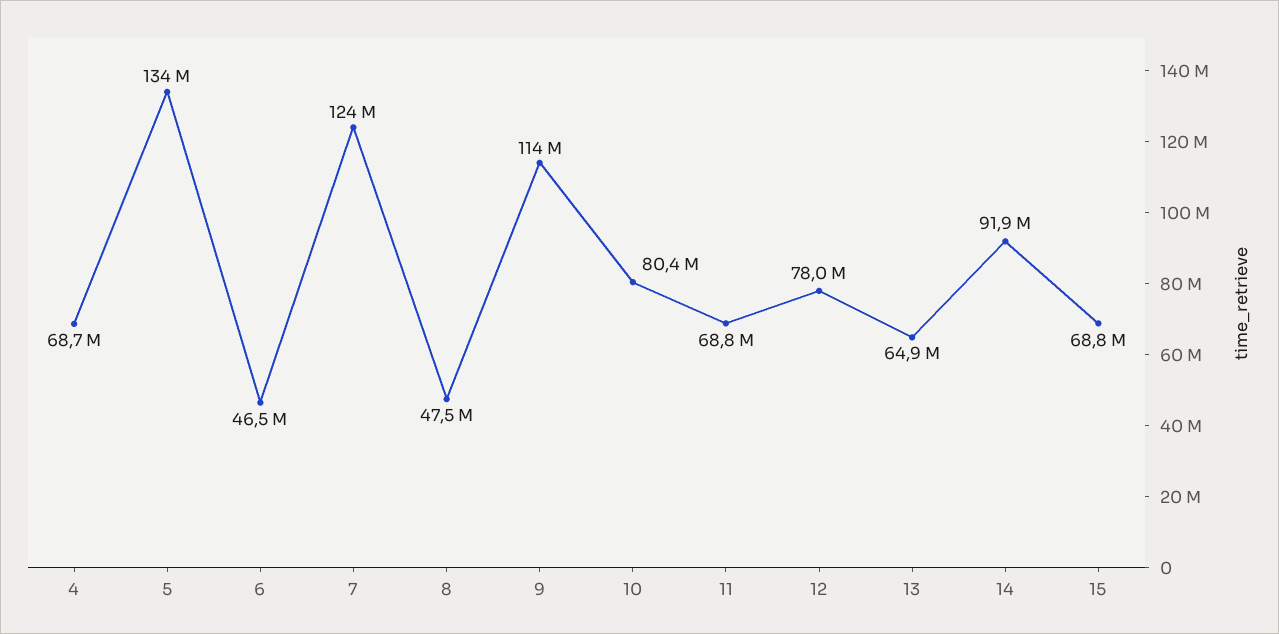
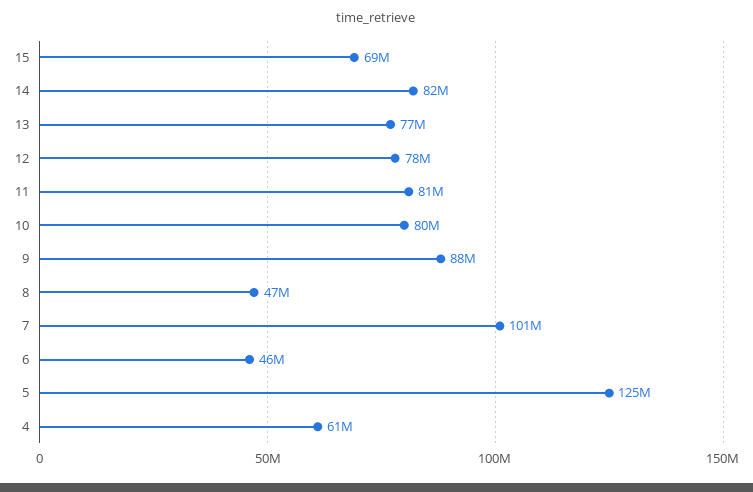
  {
-   "4": 68700000,
+   "4": 61000000,
-   "5": 134000000,
+   "5": 125000000,
    "6": 46500000,
-   "7": 124000000,
+   "7": 101000000,
    "8": 47500000,
-   "9": 114000000,
+   "9": 88000000,
    "10": 80400000,
-   "11": 68800000,
+   "11": 81000000,
    "12": 78000000,
-   "13": 64900000,
+   "13": 77000000,
-   "14": 91900000,
+   "14": 82000000,
    "15": 68800000
  }

